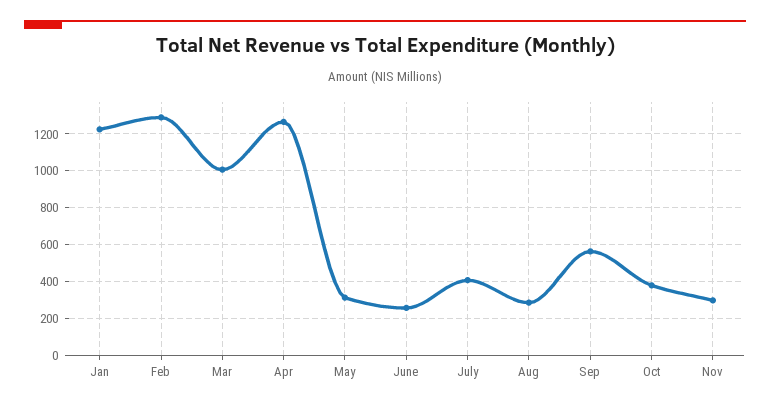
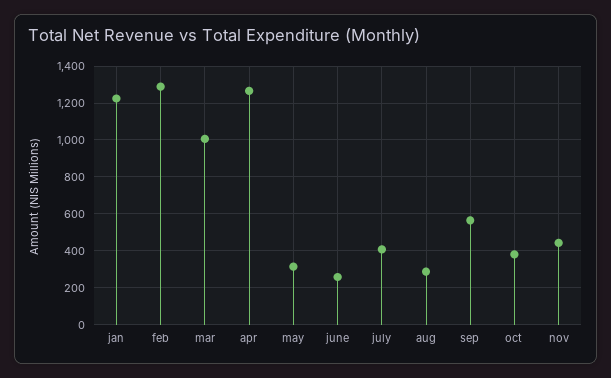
  {
    "Jan": 1200,
    "Feb": 1300,
    "Mar": 1000,
    "Apr": 1250,
    "May": 300,
    "June": 250,
    "July": 400,
    "Aug": 300,
    "Sep": 550,
    "Oct": 400,
-   "Nov": 300
+   "Nov": 450
  }

